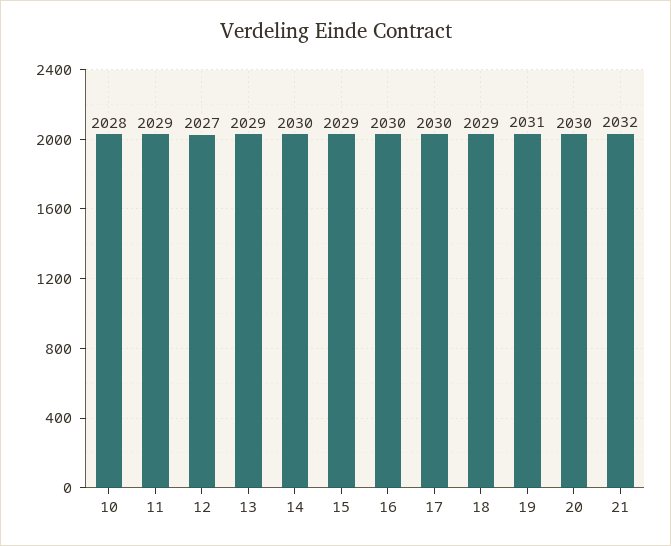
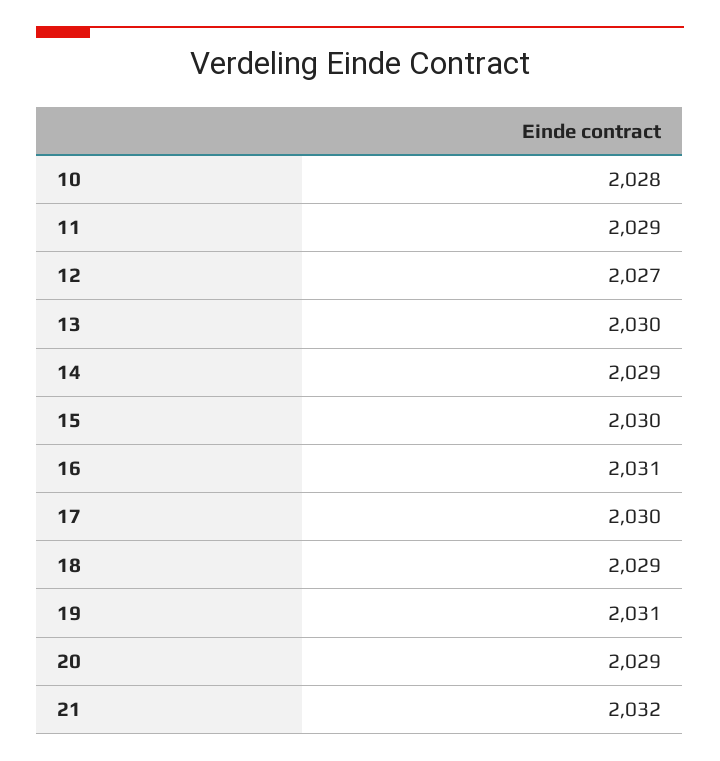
  {
    "10": 2028,
    "11": 2029,
    "12": 2027,
-   "13": 2029,
+   "13": 2030,
-   "14": 2030,
+   "14": 2029,
-   "15": 2029,
+   "15": 2030,
-   "16": 2030,
+   "16": 2031,
    "17": 2030,
    "18": 2029,
    "19": 2031,
-   "20": 2030,
+   "20": 2029,
    "21": 2032
  }

